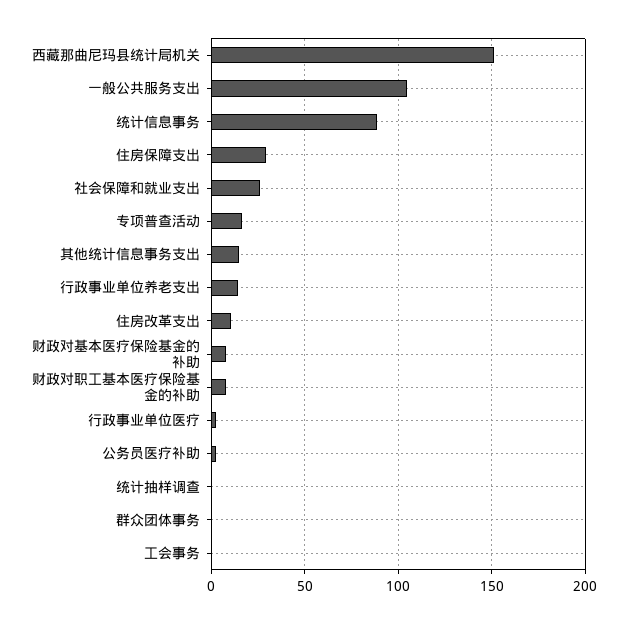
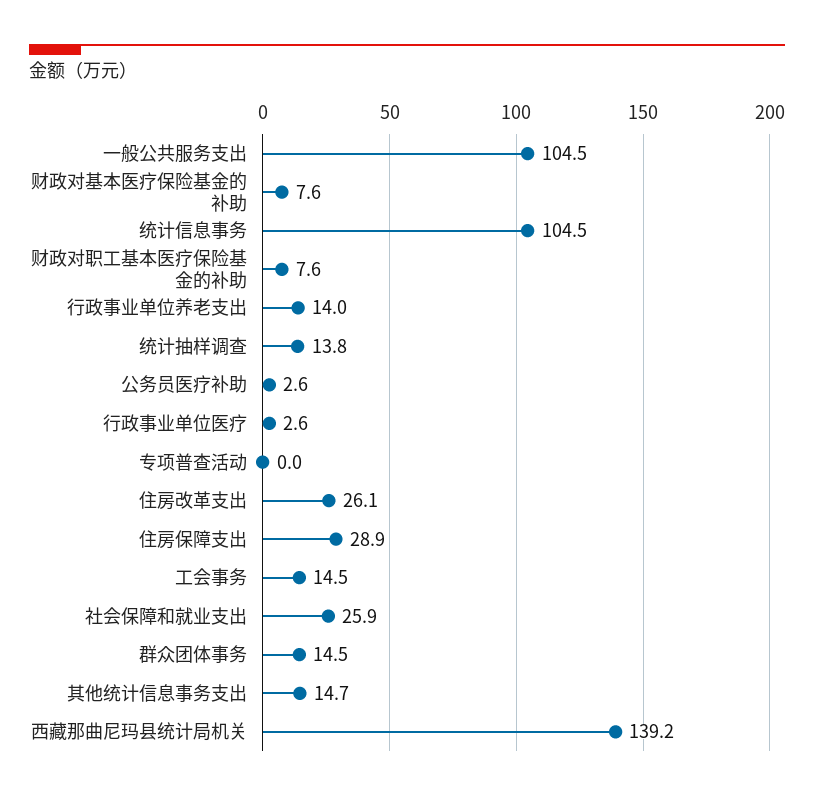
  {
-   "西藏那曲尼玛县统计局机关": 150,
+   "西藏那曲尼玛县统计局机关": 139.2,
    "一般公共服务支出": 104.5,
-   "统计信息事务": 90,
+   "统计信息事务": 104.5,
    "住房保障支出": 28.9,
    "社会保障和就业支出": 25.9,
-   "专项普查活动": 15,
+   "专项普查活动": 0,
    "其他统计信息事务支出": 14.7,
    "行政事业单位养老支出": 14,
-   "住房改革支出": 10,
+   "住房改革支出": 26.1,
    "财政对基本医疗保险基金的补助": 7.6,
    "财政对职工基本医疗保险基金的补助": 7.6,
    "行政事业单位医疗": 2.6,
    "公务员医疗补助": 2.6,
-   "统计抽样调查": 0,
+   "统计抽样调查": 13.8,
-   "群众团体事务": 0,
+   "群众团体事务": 14.5,
-   "工会事务": 0
+   "工会事务": 14.5
  }

